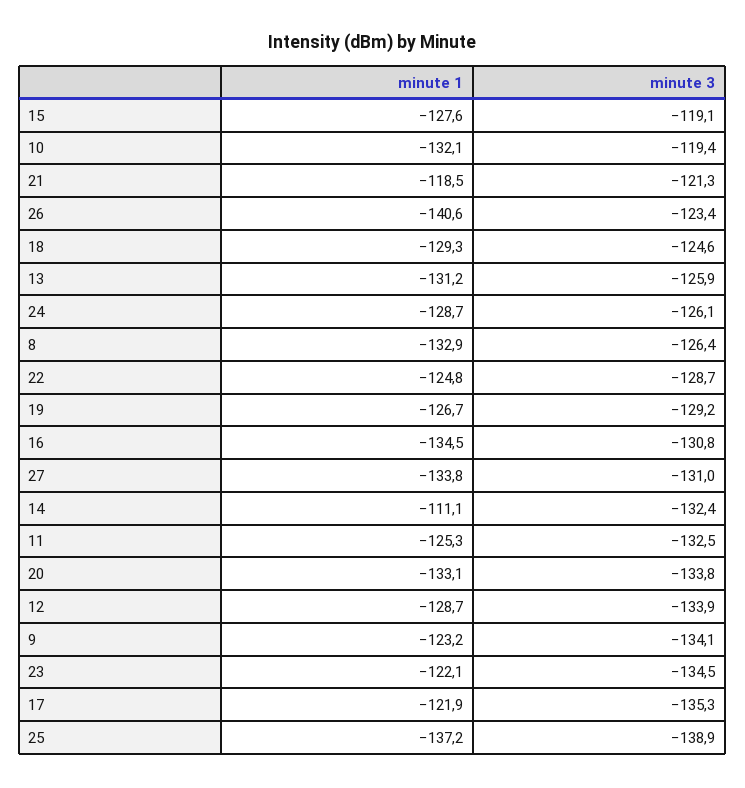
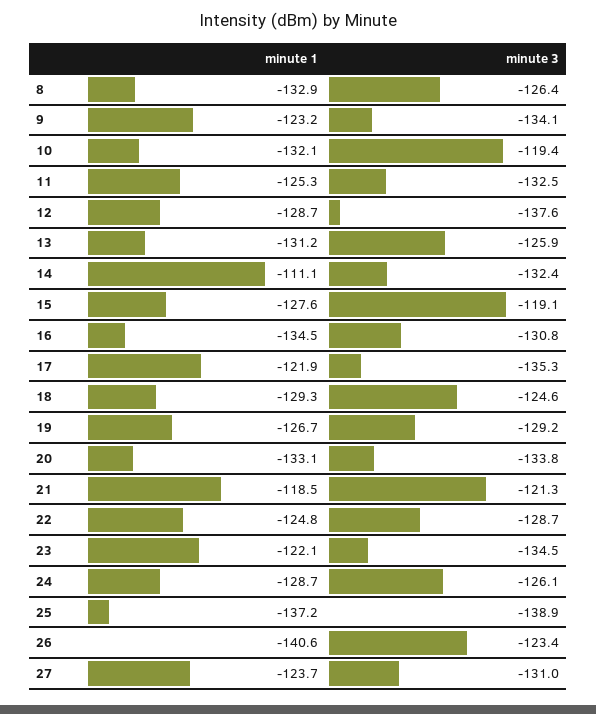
  {
    "minute 1": {
      "15": -127.6,
      "10": -132.1,
      "21": -118.5,
      "26": -140.6,
      "18": -129.3,
      "13": -131.2,
      "24": -128.7,
      "8": -132.9,
      "22": -124.8,
      "19": -126.7,
      "16": -134.5,
-     "27": -133.8,
+     "27": -123.7,
      "14": -111.1,
      "11": -125.3,
      "20": -133.1,
      "12": -128.7,
      "9": -123.2,
      "23": -122.1,
      "17": -121.9,
      "25": -137.2
    },
    "minute 3": {
      "15": -119.1,
      "10": -119.4,
      "21": -121.3,
      "26": -123.4,
      "18": -124.6,
      "13": -125.9,
      "24": -126.1,
      "8": -126.4,
      "22": -128.7,
      "19": -129.2,
      "16": -130.8,
      "27": -131,
      "14": -132.4,
      "11": -132.5,
      "20": -133.8,
-     "12": -133.9,
+     "12": -137.6,
      "9": -134.1,
      "23": -134.5,
      "17": -135.3,
      "25": -138.9
    }
  }

